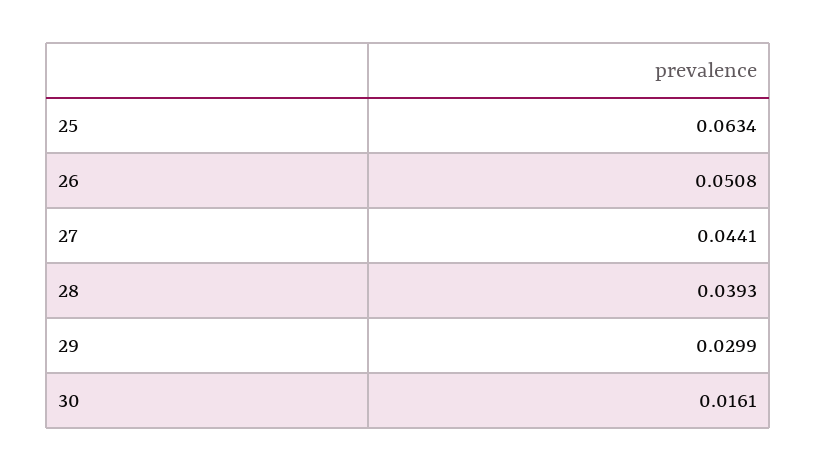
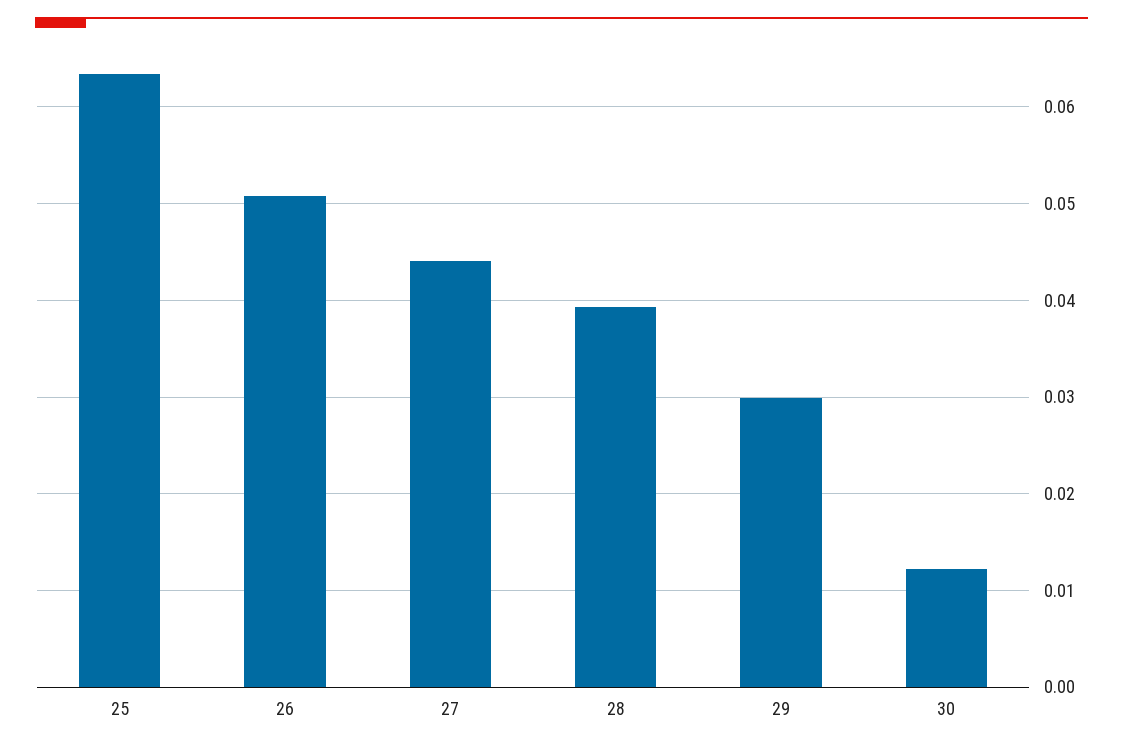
  {
    "25": 0.0634,
    "26": 0.0508,
    "27": 0.0441,
    "28": 0.0393,
    "29": 0.0299,
-   "30": 0.0161
+   "30": 0.012
  }

